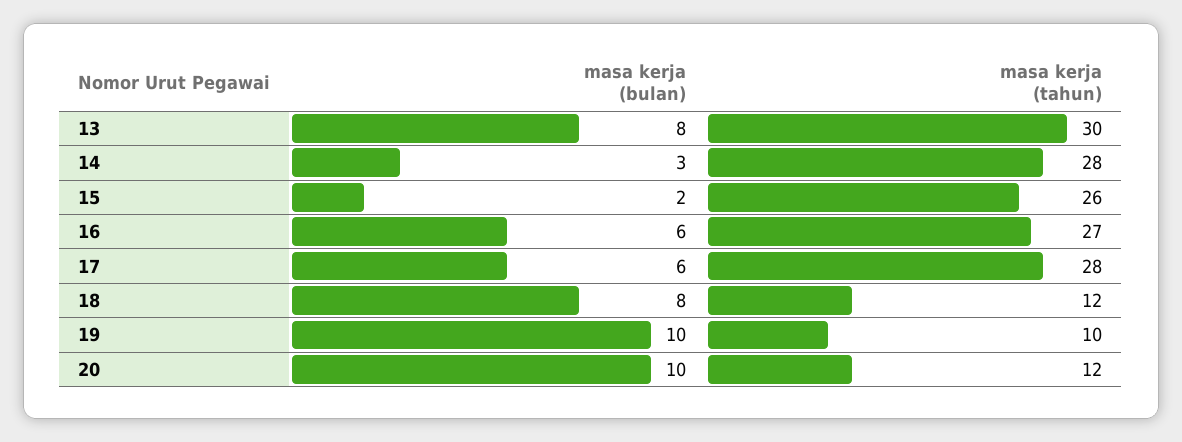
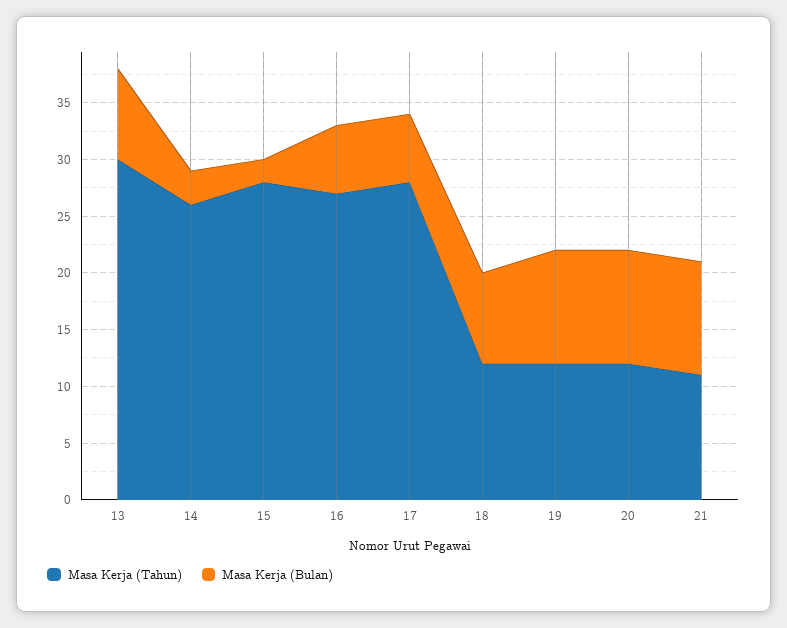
  {
    "masa kerja (bulan)": {
      "13": 8,
      "14": 3,
      "15": 2,
      "16": 6,
      "17": 6,
      "18": 8,
      "19": 10,
-     "20": 10
+     "20": 10,
+     "21": 10
    },
    "masa kerja (tahun)": {
      "13": 30,
-     "14": 28,
+     "14": 26,
-     "15": 26,
+     "15": 28,
      "16": 27,
      "17": 28,
      "18": 12,
-     "19": 10,
+     "19": 12,
-     "20": 12
+     "20": 12,
+     "21": 11
    }
  }

